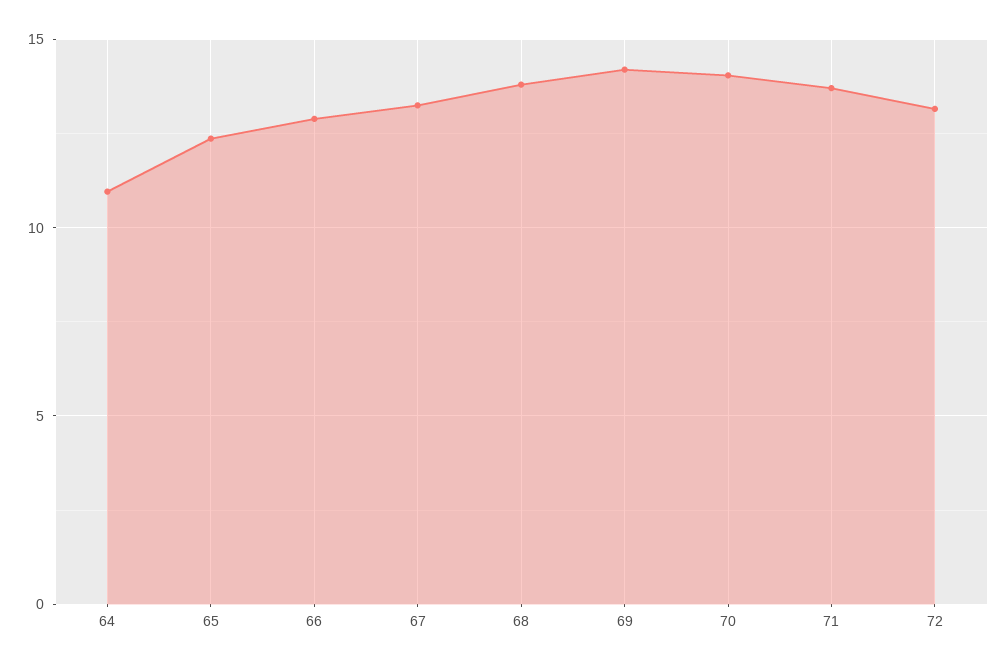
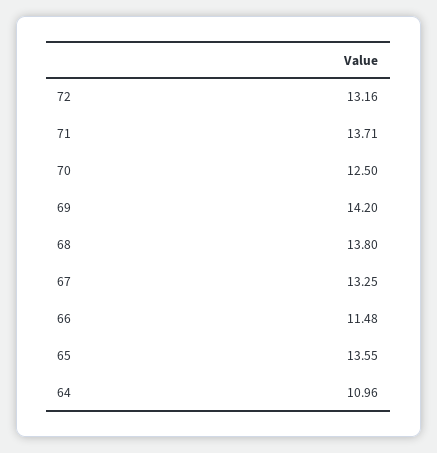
  {
    "64": 10.96,
-   "65": 12.5,
+   "65": 13.55,
-   "66": 13,
+   "66": 11.48,
    "67": 13.25,
    "68": 13.8,
    "69": 14.2,
-   "70": 14,
+   "70": 12.5,
    "71": 13.71,
    "72": 13.16
  }

